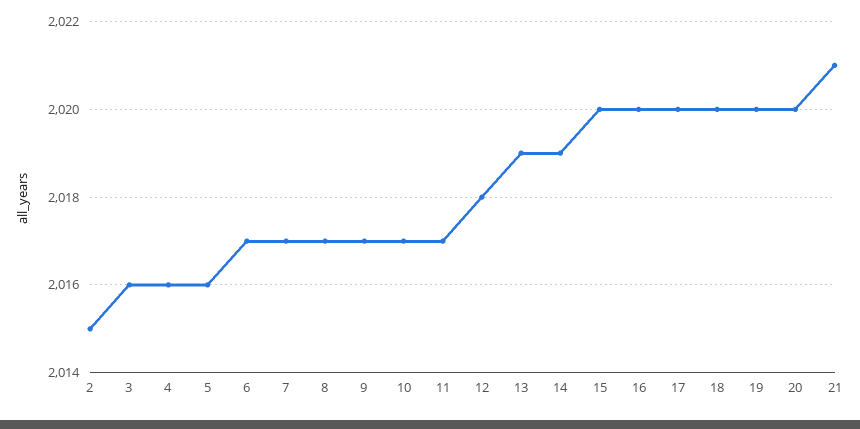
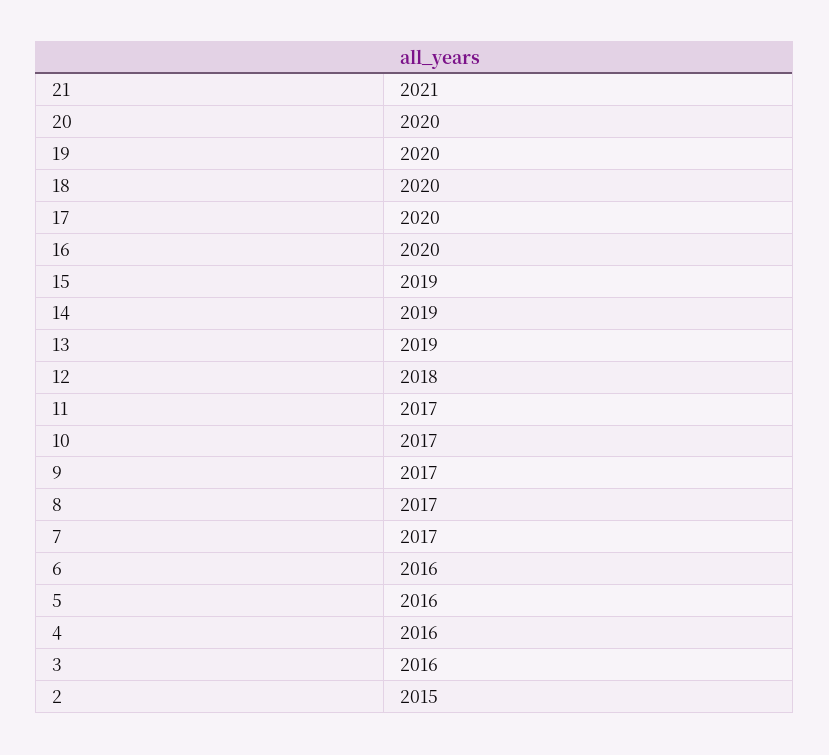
  {
    "2": 2015,
    "3": 2016,
    "4": 2016,
    "5": 2016,
-   "6": 2017,
+   "6": 2016,
    "7": 2017,
    "8": 2017,
    "9": 2017,
    "10": 2017,
    "11": 2017,
    "12": 2018,
    "13": 2019,
    "14": 2019,
-   "15": 2020,
+   "15": 2019,
    "16": 2020,
    "17": 2020,
    "18": 2020,
    "19": 2020,
    "20": 2020,
    "21": 2021
  }

